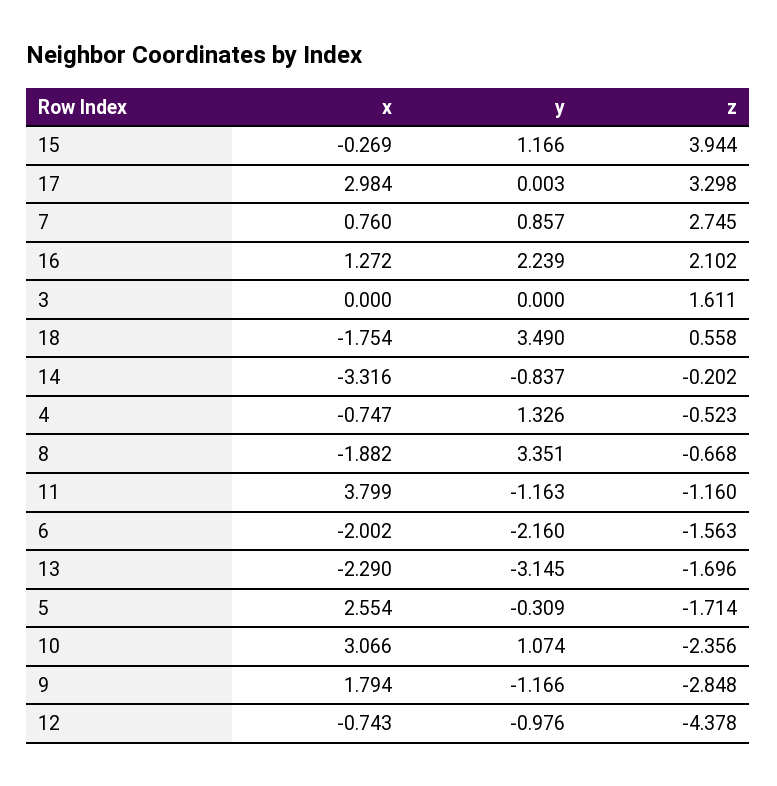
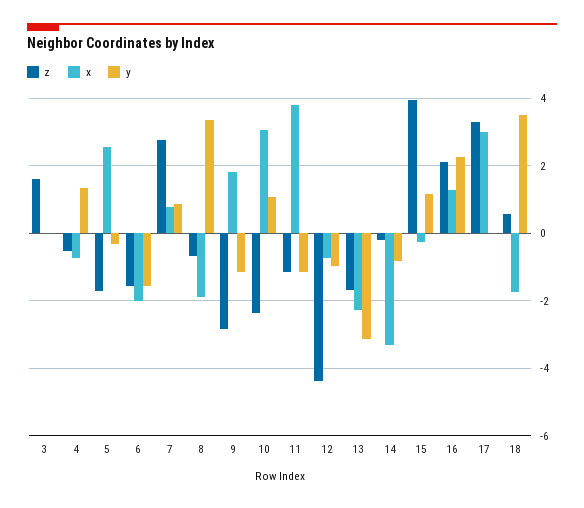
  {
    "x": {
      "15": -0.269,
      "17": 2.984,
      "7": 0.76,
      "16": 1.272,
      "3": 0,
      "18": -1.754,
      "14": -3.316,
      "4": -0.747,
      "8": -1.882,
      "11": 3.799,
      "6": -2.002,
      "13": -2.29,
      "5": 2.554,
      "10": 3.066,
      "9": 1.794,
      "12": -0.743
    },
    "y": {
      "15": 1.166,
      "17": 0.003,
      "7": 0.857,
      "16": 2.239,
      "3": 0,
      "18": 3.49,
      "14": -0.837,
      "4": 1.326,
      "8": 3.351,
      "11": -1.163,
-     "6": -2.16,
+     "6": -1.6,
      "13": -3.145,
      "5": -0.309,
      "10": 1.074,
      "9": -1.166,
      "12": -0.976
    },
    "z": {
      "15": 3.944,
      "17": 3.298,
      "7": 2.745,
      "16": 2.102,
      "3": 1.611,
      "18": 0.558,
      "14": -0.202,
      "4": -0.523,
      "8": -0.668,
      "11": -1.16,
      "6": -1.563,
      "13": -1.696,
      "5": -1.714,
      "10": -2.356,
      "9": -2.848,
      "12": -4.378
    }
  }

